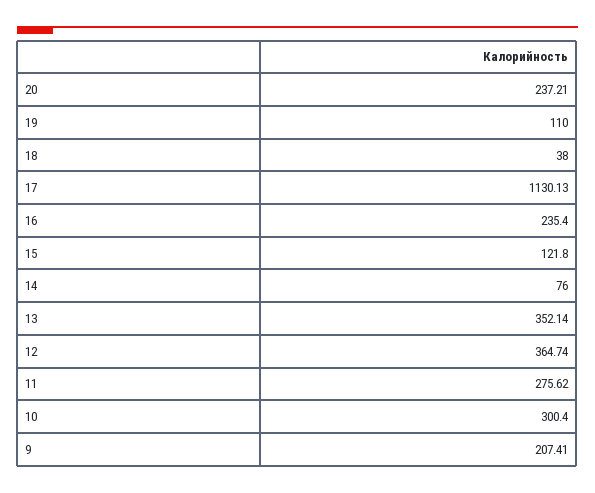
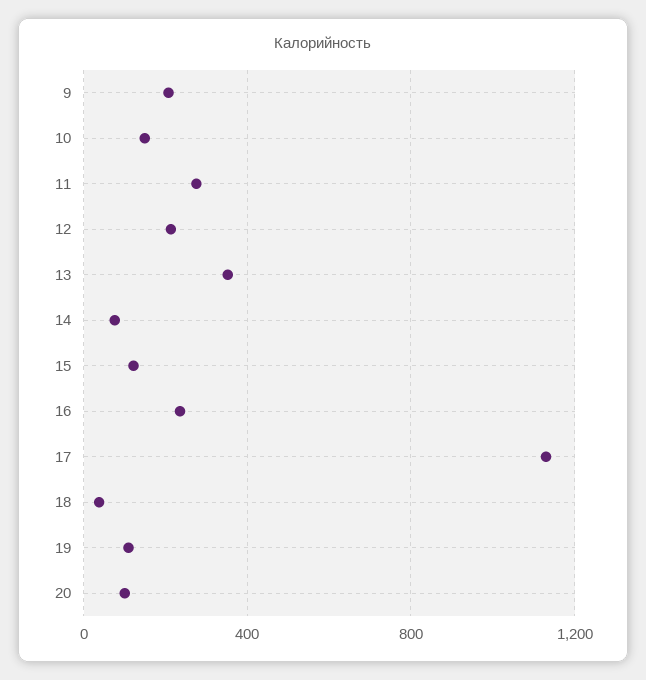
  {
-   "20": 237.21,
+   "20": 100,
    "19": 110,
    "18": 38,
    "17": 1130.13,
    "16": 235.4,
    "15": 121.8,
    "14": 76,
    "13": 352.14,
-   "12": 364.74,
+   "12": 200,
    "11": 275.62,
-   "10": 300.4,
+   "10": 150,
    "9": 207.41
  }

